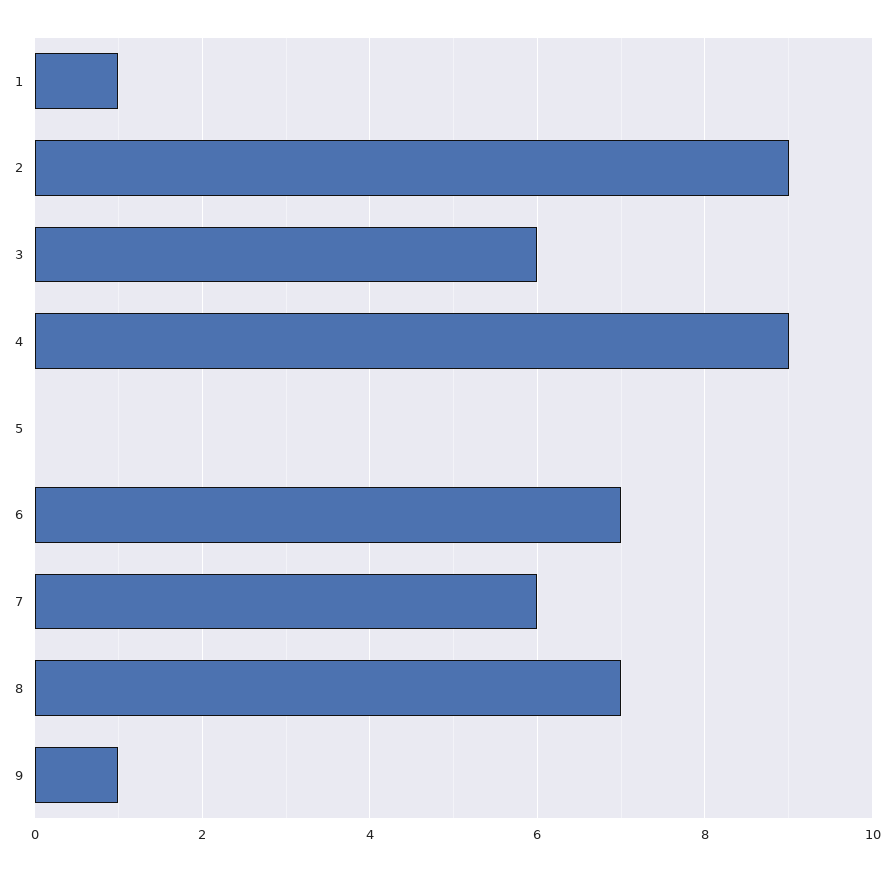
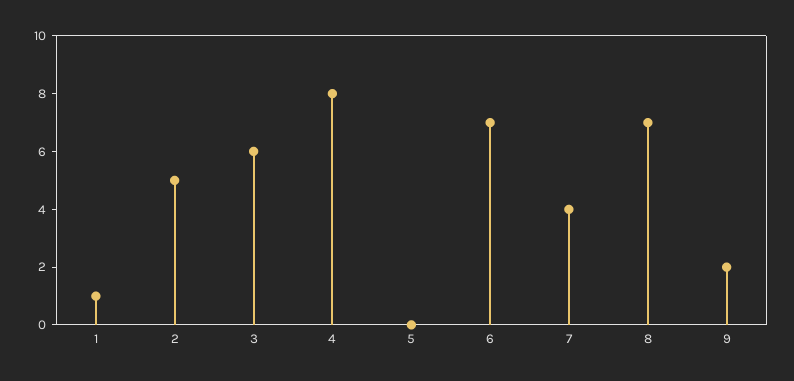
  {
    "1": 1,
-   "2": 9,
+   "2": 5,
    "3": 6,
-   "4": 9,
+   "4": 8,
    "5": 0,
    "6": 7,
-   "7": 6,
+   "7": 4,
    "8": 7,
-   "9": 1
+   "9": 2
  }

